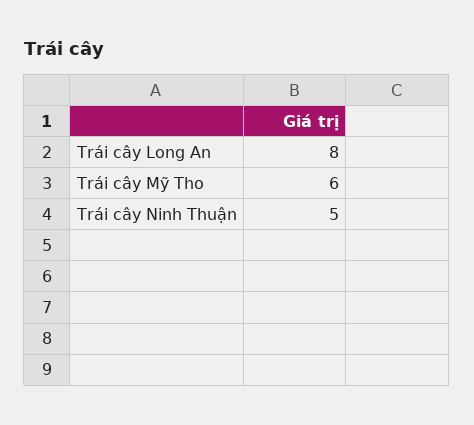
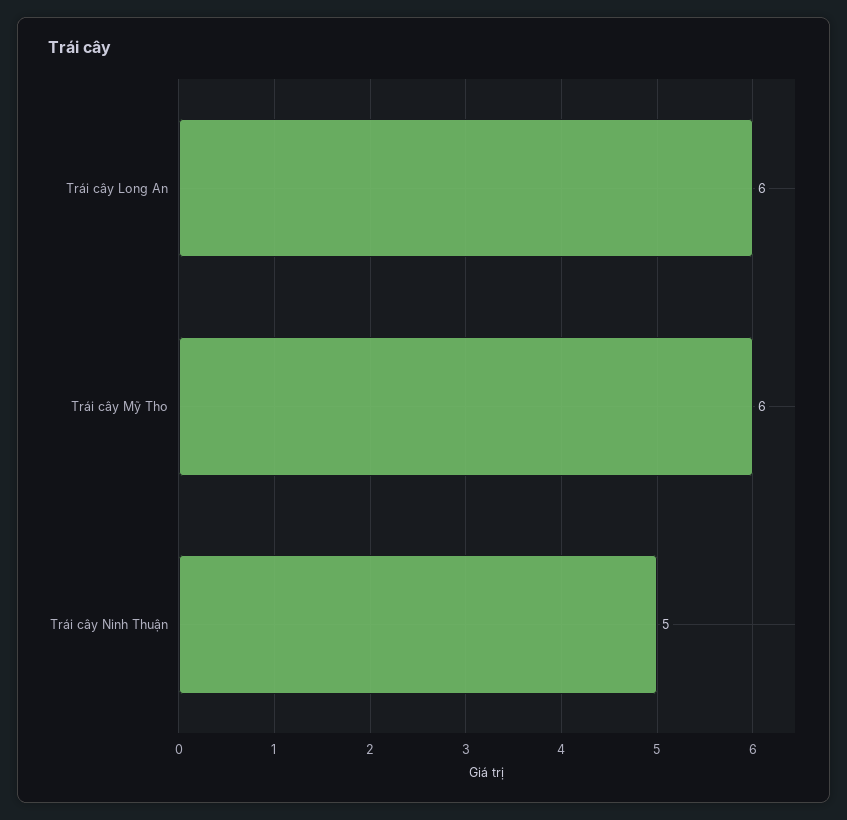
  {
-   "Trái cây Long An": 8,
+   "Trái cây Long An": 6,
    "Trái cây Mỹ Tho": 6,
    "Trái cây Ninh Thuận": 5
  }

